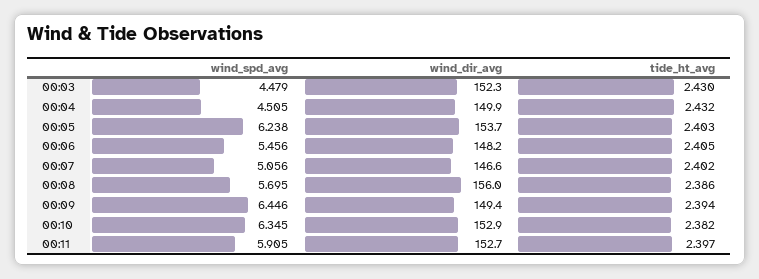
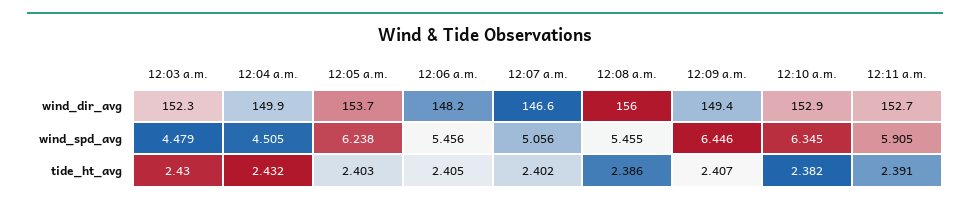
  {
    "wind_spd_avg": {
      "00:03": 4.479,
      "00:04": 4.505,
      "00:05": 6.238,
      "00:06": 5.456,
      "00:07": 5.056,
-     "00:08": 5.695,
+     "00:08": 5.455,
      "00:09": 6.446,
      "00:10": 6.345,
      "00:11": 5.905
    },
    "wind_dir_avg": {
      "00:03": 152.3,
      "00:04": 149.9,
      "00:05": 153.7,
      "00:06": 148.2,
      "00:07": 146.6,
      "00:08": 156,
      "00:09": 149.4,
      "00:10": 152.9,
      "00:11": 152.7
    },
    "tide_ht_avg": {
      "00:03": 2.43,
      "00:04": 2.432,
      "00:05": 2.403,
      "00:06": 2.405,
      "00:07": 2.402,
      "00:08": 2.386,
-     "00:09": 2.394,
+     "00:09": 2.407,
      "00:10": 2.382,
-     "00:11": 2.397
+     "00:11": 2.391
    }
  }

